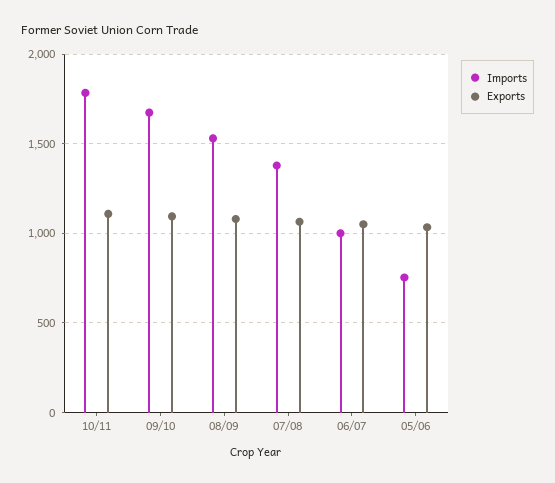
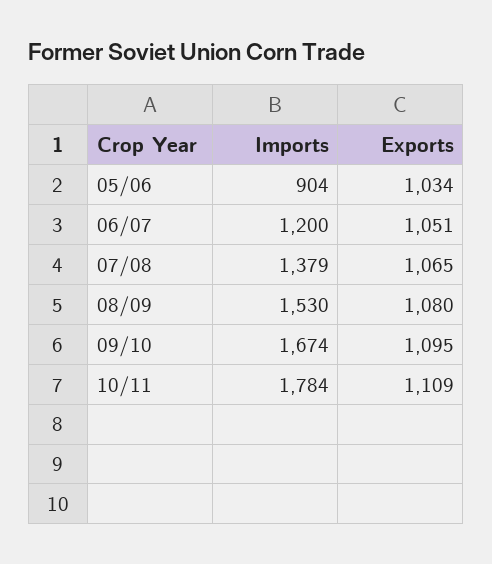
  {
    "Imports": {
      "10/11": 1784,
      "09/10": 1674,
      "08/09": 1530,
      "07/08": 1379,
-     "06/07": 1000,
+     "06/07": 1200,
-     "05/06": 750
+     "05/06": 904
    },
    "Exports": {
      "10/11": 1109,
      "09/10": 1095,
      "08/09": 1080,
      "07/08": 1065,
      "06/07": 1051,
      "05/06": 1034
    }
  }

